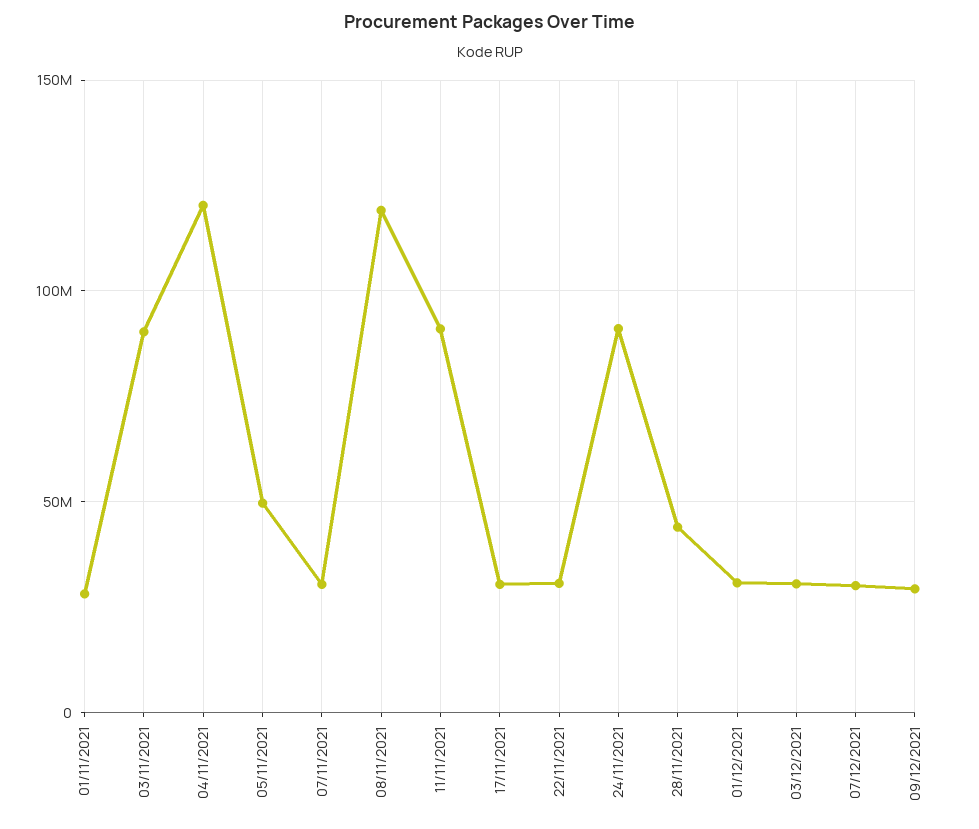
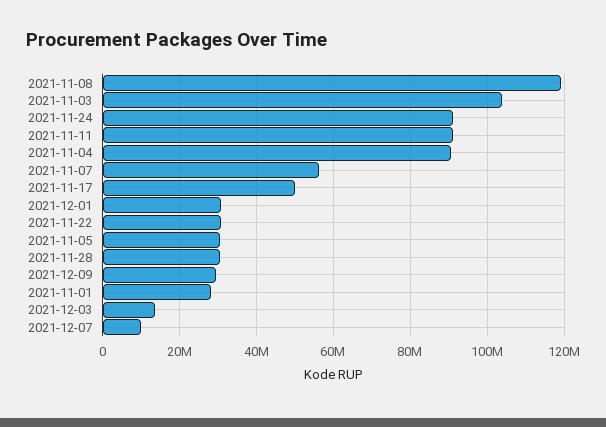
  {
    "01/11/2021": 28000000,
-   "03/11/2021": 90000000,
+   "03/11/2021": 104000000,
-   "04/11/2021": 120000000,
+   "04/11/2021": 90000000,
-   "05/11/2021": 50000000,
+   "05/11/2021": 30000000,
-   "07/11/2021": 30000000,
+   "07/11/2021": 56000000,
    "08/11/2021": 120000000,
    "11/11/2021": 92000000,
-   "17/11/2021": 30000000,
+   "17/11/2021": 50000000,
    "22/11/2021": 30000000,
    "24/11/2021": 92000000,
-   "28/11/2021": 45000000,
+   "28/11/2021": 30000000,
    "01/12/2021": 30000000,
-   "03/12/2021": 30000000,
+   "03/12/2021": 14000000,
-   "07/12/2021": 30000000,
+   "07/12/2021": 10000000,
    "09/12/2021": 30000000
  }

